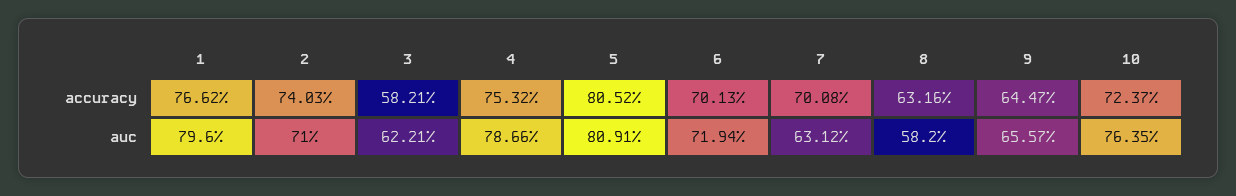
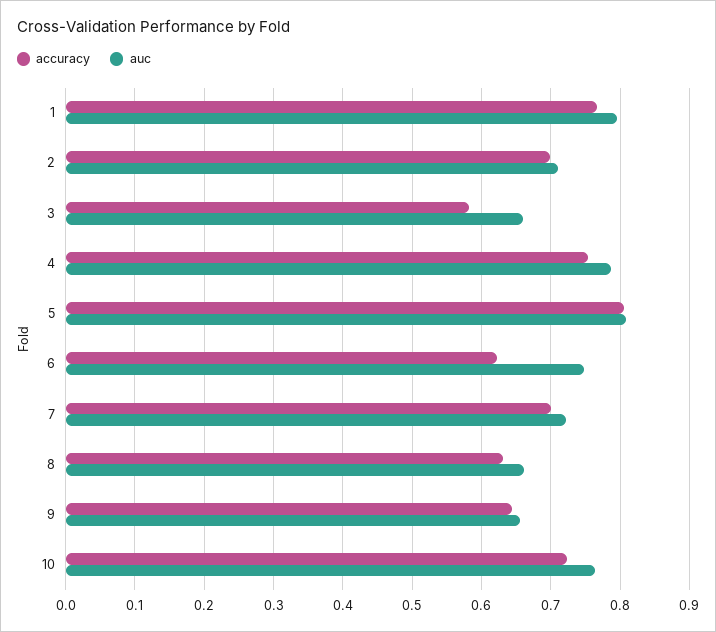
  {
    "accuracy": {
      "1": 0.7662,
-     "2": 0.7403,
+     "2": 0.7,
      "3": 0.5821,
      "4": 0.7532,
      "5": 0.8052,
-     "6": 0.7013,
+     "6": 0.62,
      "7": 0.7008,
      "8": 0.6316,
      "9": 0.6447,
      "10": 0.7237
    },
    "auc": {
      "1": 0.796,
      "2": 0.71,
-     "3": 0.6221,
+     "3": 0.66,
      "4": 0.7866,
      "5": 0.8091,
-     "6": 0.7194,
+     "6": 0.75,
-     "7": 0.6312,
+     "7": 0.72,
-     "8": 0.582,
+     "8": 0.66,
      "9": 0.6557,
      "10": 0.7635
    }
  }

